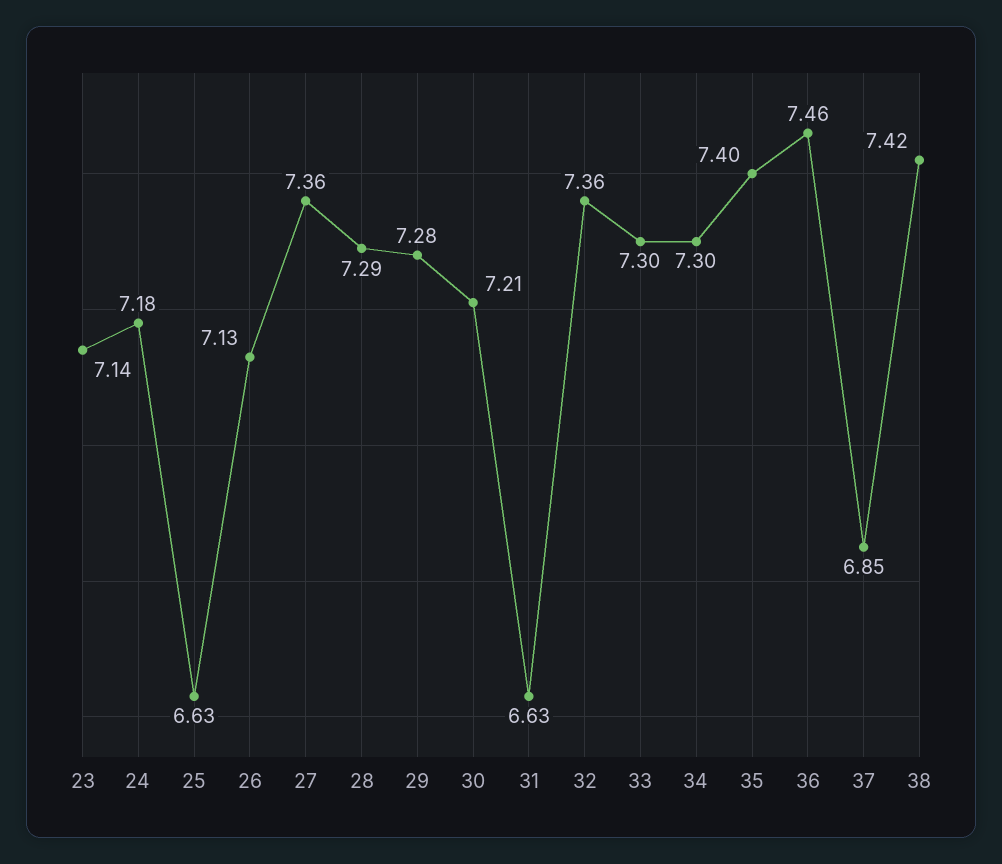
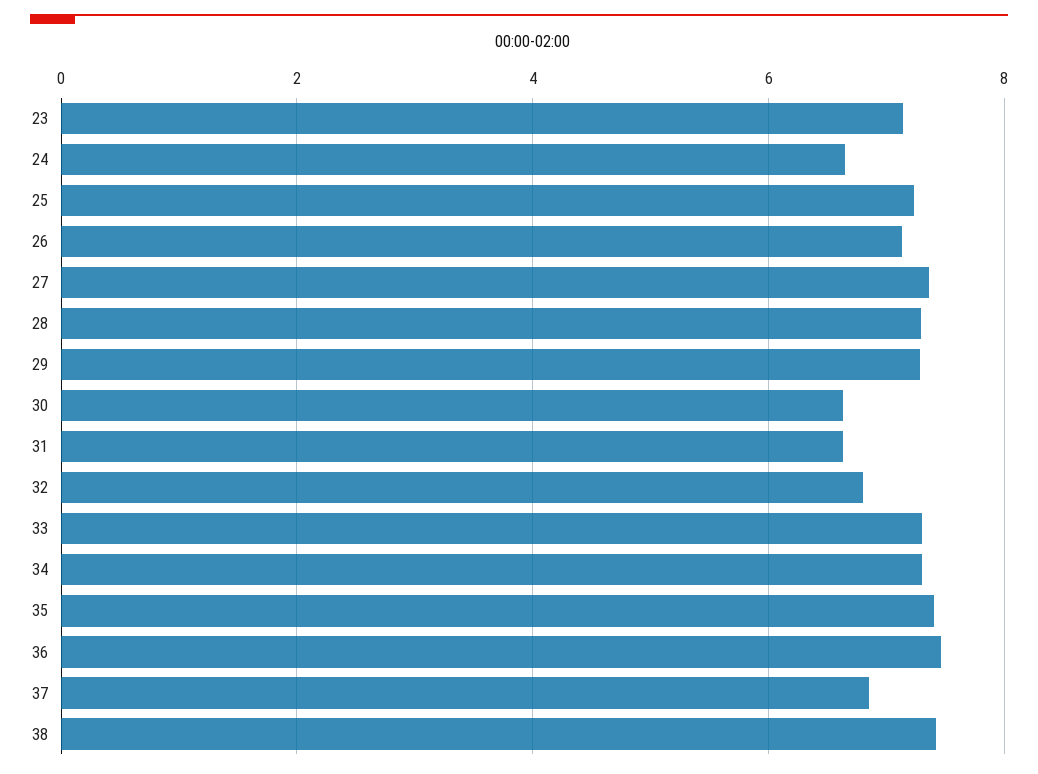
  {
    "23": 7.14,
-   "24": 7.18,
+   "24": 6.6,
-   "25": 6.63,
+   "25": 7.2,
    "26": 7.13,
    "27": 7.36,
    "28": 7.29,
    "29": 7.28,
-   "30": 7.21,
+   "30": 6.6,
    "31": 6.63,
-   "32": 7.36,
+   "32": 6.8,
    "33": 7.3,
    "34": 7.3,
    "35": 7.4,
    "36": 7.46,
    "37": 6.85,
    "38": 7.42
  }

